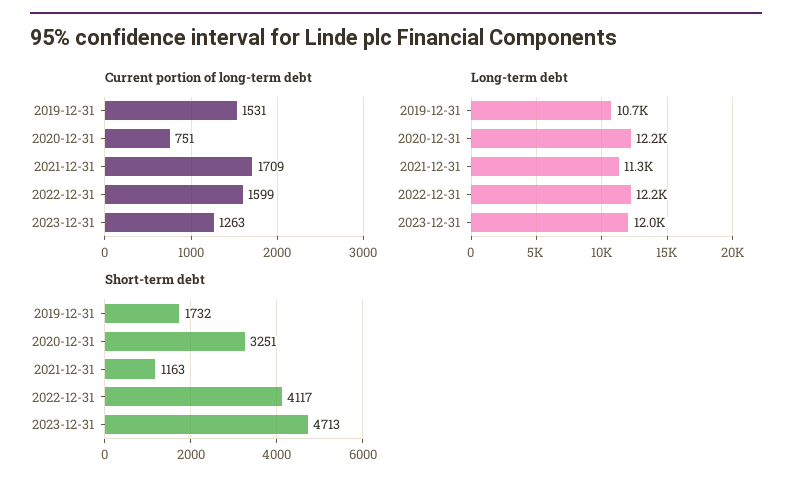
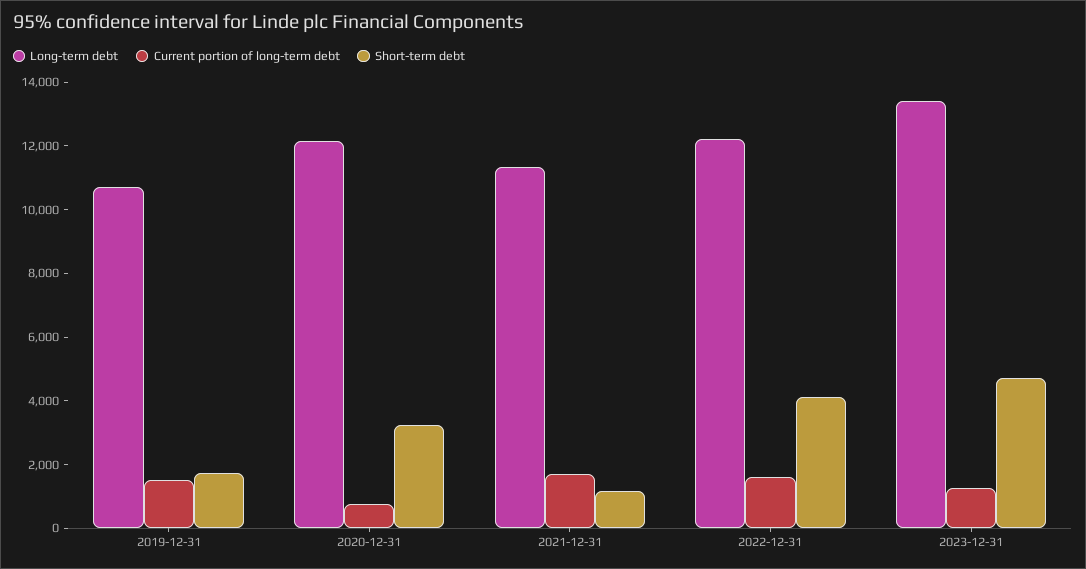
  {
    "Current portion of long-term debt": {
      "2019-12-31": 1531,
      "2020-12-31": 751,
      "2021-12-31": 1709,
      "2022-12-31": 1599,
      "2023-12-31": 1263
    },
    "Long-term debt": {
      "2019-12-31": 10700,
      "2020-12-31": 12200,
      "2021-12-31": 11300,
      "2022-12-31": 12200,
-     "2023-12-31": 12000
+     "2023-12-31": 13500
    },
    "Short-term debt": {
      "2019-12-31": 1732,
      "2020-12-31": 3251,
      "2021-12-31": 1163,
      "2022-12-31": 4117,
      "2023-12-31": 4713
    }
  }

